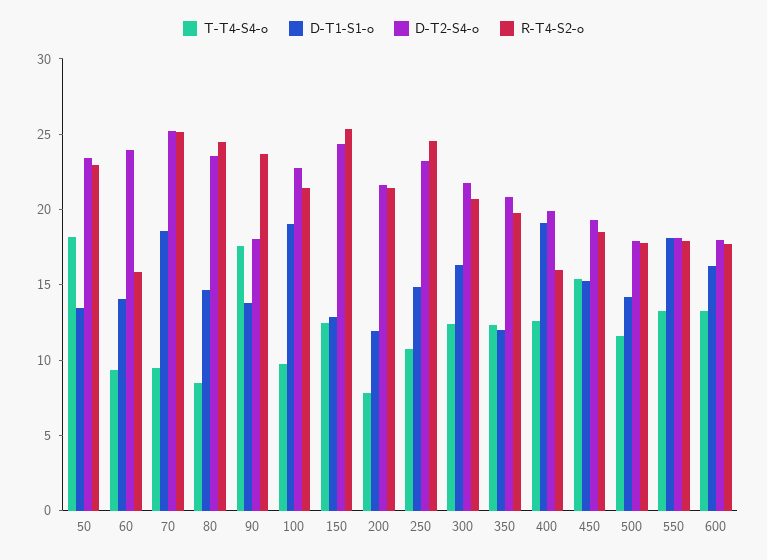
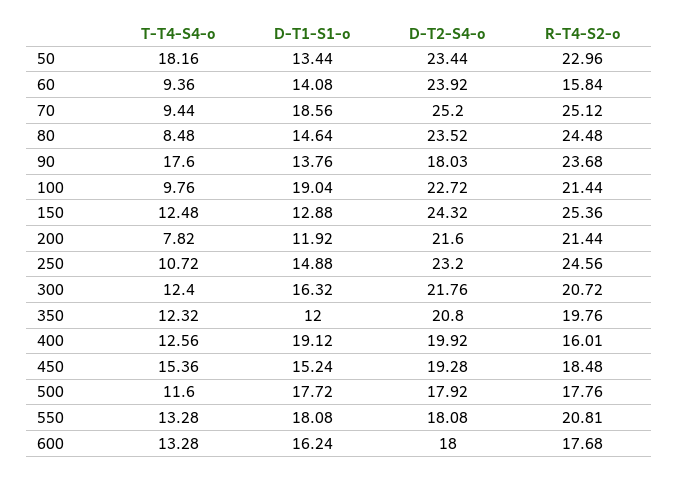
  {
    "T-T4-S4-o": {
      "50": 18.16,
      "60": 9.36,
      "70": 9.44,
      "80": 8.48,
      "90": 17.6,
      "100": 9.76,
      "150": 12.48,
      "200": 7.82,
      "250": 10.72,
      "300": 12.4,
      "350": 12.32,
      "400": 12.56,
      "450": 15.36,
      "500": 11.6,
      "550": 13.28,
      "600": 13.28
    },
    "D-T1-S1-o": {
      "50": 13.44,
      "60": 14.08,
      "70": 18.56,
      "80": 14.64,
      "90": 13.76,
      "100": 19.04,
      "150": 12.88,
      "200": 11.92,
      "250": 14.88,
      "300": 16.32,
      "350": 12,
      "400": 19.12,
      "450": 15.24,
-     "500": 14,
+     "500": 17.72,
      "550": 18.08,
      "600": 16.24
    },
    "D-T2-S4-o": {
      "50": 23.44,
      "60": 23.92,
      "70": 25.2,
      "80": 23.52,
      "90": 18.03,
      "100": 22.72,
      "150": 24.32,
      "200": 21.6,
      "250": 23.2,
      "300": 21.76,
      "350": 20.8,
      "400": 19.92,
      "450": 19.28,
      "500": 17.92,
      "550": 18.08,
      "600": 18
    },
    "R-T4-S2-o": {
      "50": 22.96,
      "60": 15.84,
      "70": 25.12,
      "80": 24.48,
      "90": 23.68,
      "100": 21.44,
      "150": 25.36,
      "200": 21.44,
      "250": 24.56,
      "300": 20.72,
      "350": 19.76,
      "400": 16.01,
      "450": 18.48,
      "500": 17.76,
-     "550": 18,
+     "550": 20.81,
      "600": 17.68
    }
  }

